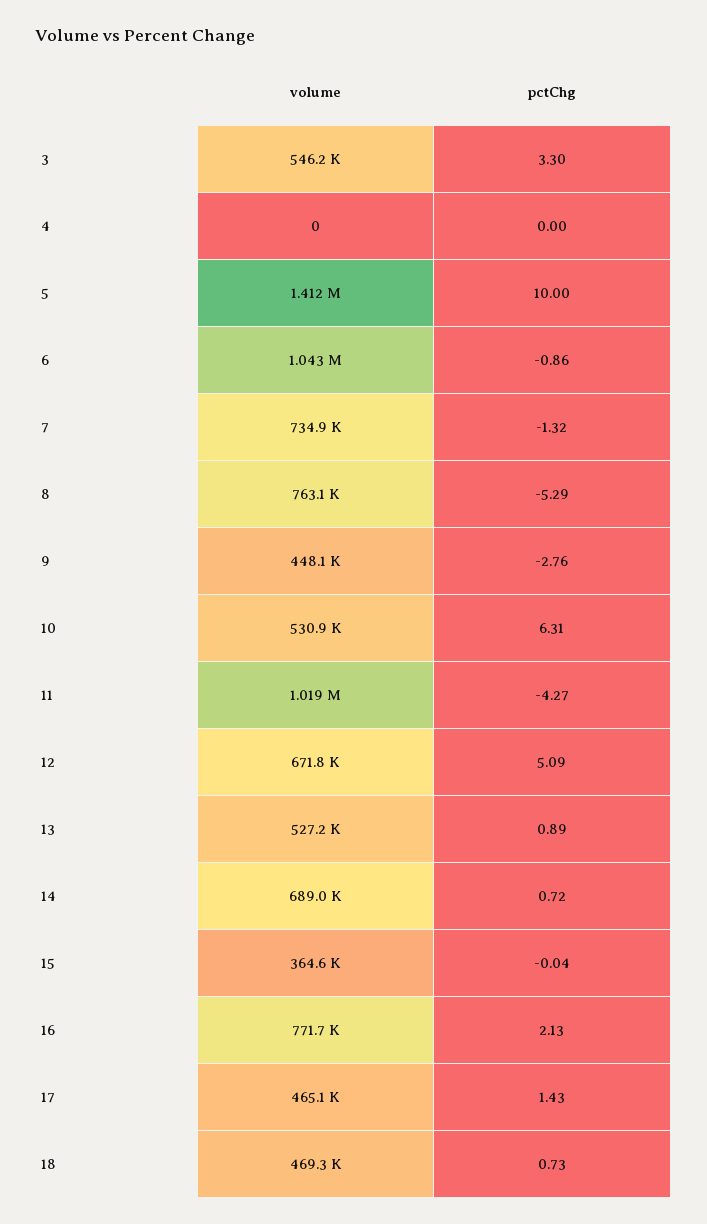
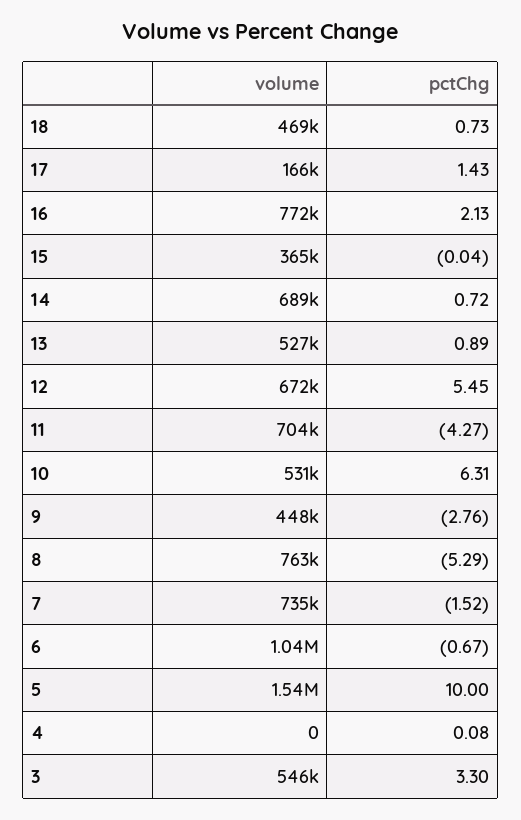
  {
    "volume": {
      "3": 546200,
      "4": 0,
-     "5": 1412000,
+     "5": 1540000,
      "6": 1043000,
      "7": 734900,
      "8": 763100,
      "9": 448100,
      "10": 530900,
-     "11": 1019000,
+     "11": 704000,
      "12": 671800,
      "13": 527200,
      "14": 689000,
      "15": 364600,
      "16": 771700,
-     "17": 465100,
+     "17": 166000,
      "18": 469300
    },
    "pctChg": {
      "3": 3.3,
-     "4": 0,
+     "4": 0.08,
      "5": 10,
-     "6": -0.86,
+     "6": -0.67,
-     "7": -1.32,
+     "7": -1.52,
      "8": -5.29,
      "9": -2.76,
      "10": 6.31,
      "11": -4.27,
-     "12": 5.09,
+     "12": 5.45,
      "13": 0.89,
      "14": 0.72,
      "15": -0.04,
      "16": 2.13,
      "17": 1.43,
      "18": 0.73
    }
  }

